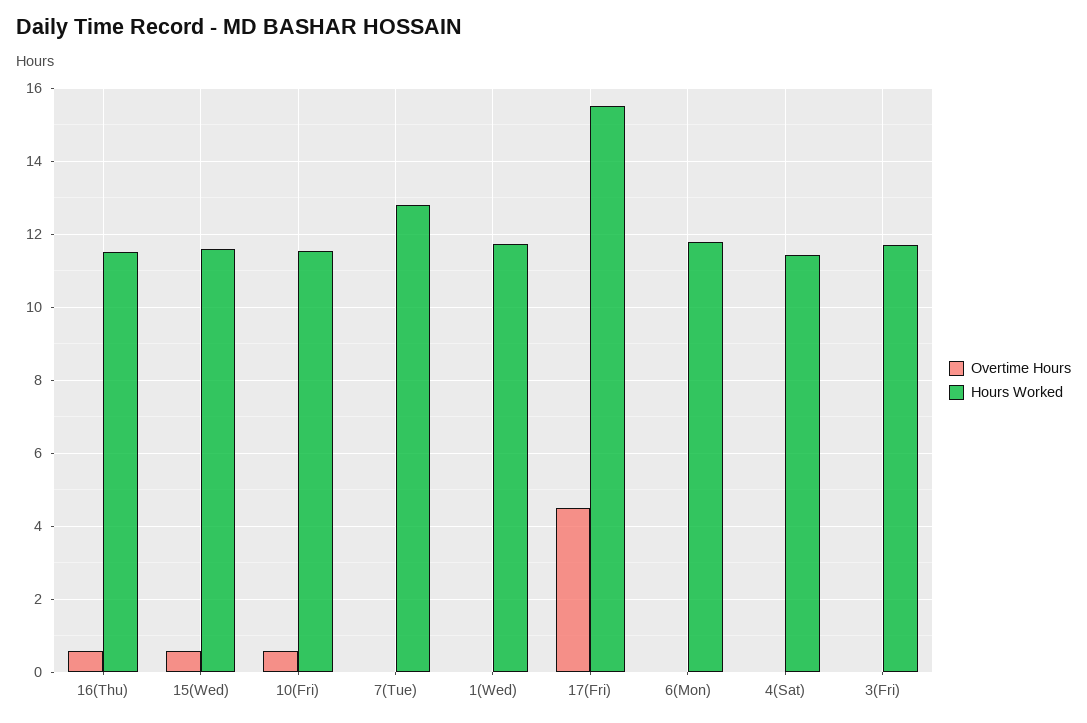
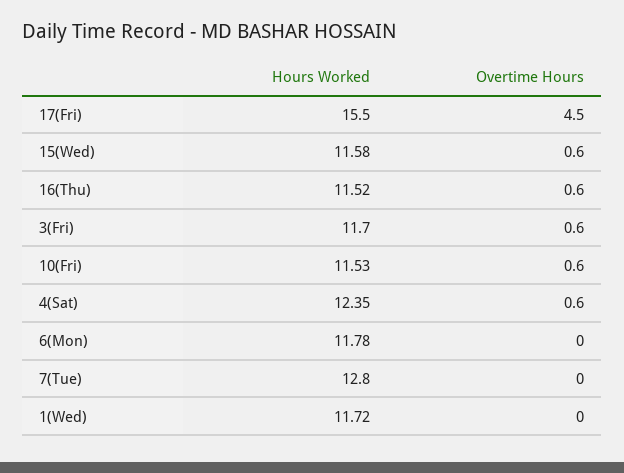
  {
    "Overtime Hours": {
      "16(Thu)": 0.6,
      "15(Wed)": 0.6,
      "10(Fri)": 0.6,
      "7(Tue)": 0,
      "1(Wed)": 0,
      "17(Fri)": 4.5,
      "6(Mon)": 0,
-     "4(Sat)": 0,
+     "4(Sat)": 0.6,
-     "3(Fri)": 0
+     "3(Fri)": 0.6
    },
    "Hours Worked": {
      "16(Thu)": 11.52,
      "15(Wed)": 11.58,
      "10(Fri)": 11.53,
      "7(Tue)": 12.8,
      "1(Wed)": 11.72,
      "17(Fri)": 15.5,
      "6(Mon)": 11.78,
-     "4(Sat)": 11.4,
+     "4(Sat)": 12.35,
      "3(Fri)": 11.7
    }
  }

